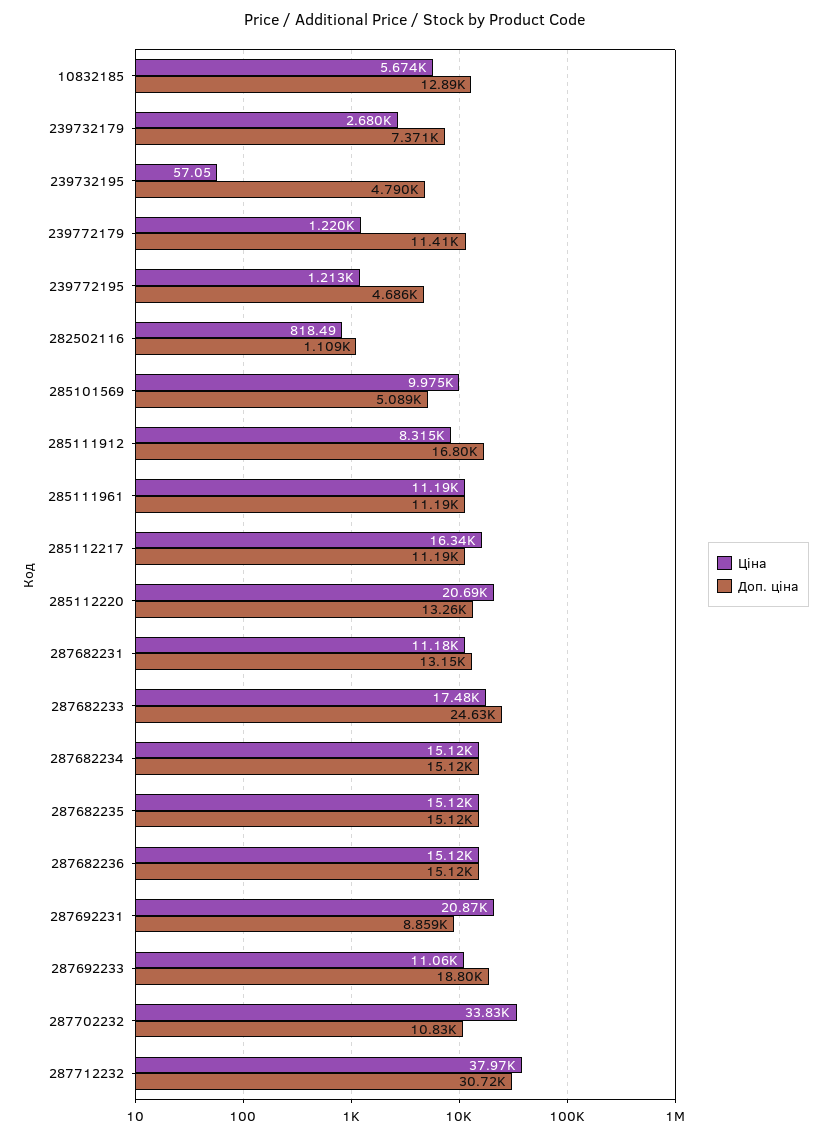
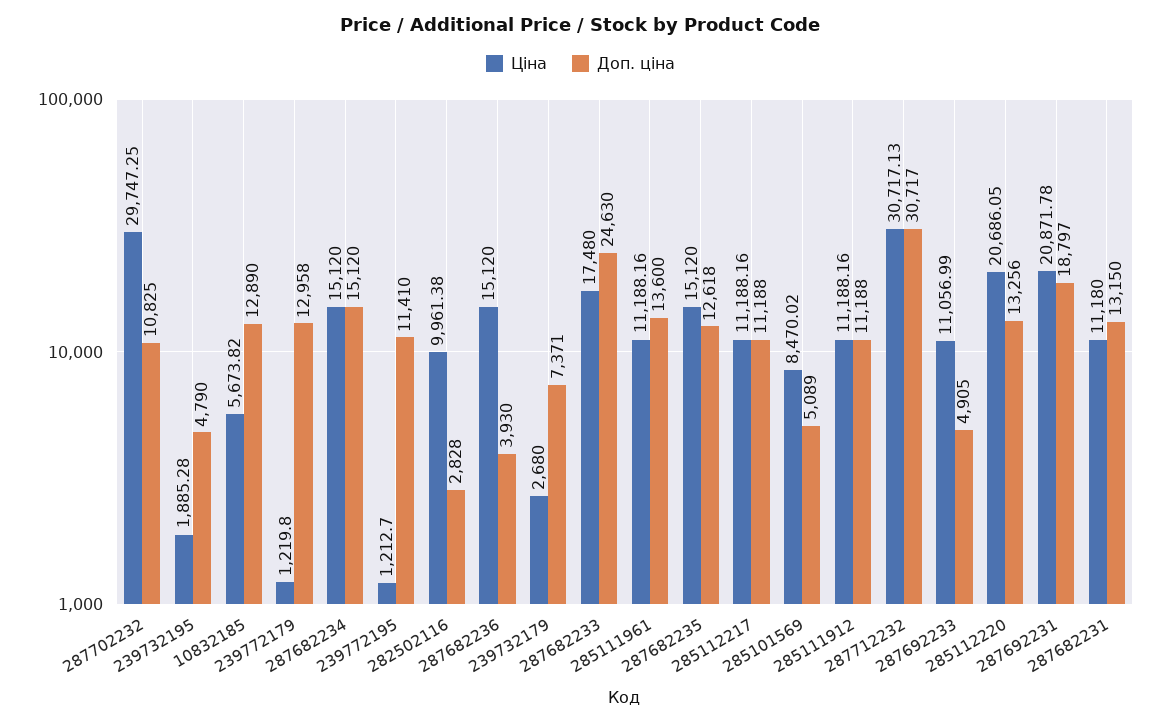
  {
    "Ціна": {
      "10832185": 5673.82,
      "239732179": 2680,
-     "239732195": 57.05,
+     "239732195": 1885.28,
      "239772179": 1219.8,
      "239772195": 1212.7,
-     "282502116": 818.49,
+     "282502116": 9961.38,
-     "285101569": 9975,
+     "285101569": 8470.02,
-     "285111912": 8315,
+     "285111912": 11188.16,
      "285111961": 11188.16,
-     "285112217": 16340,
+     "285112217": 11188.16,
      "285112220": 20686.05,
      "287682231": 11180,
      "287682233": 17480,
      "287682234": 15120,
      "287682235": 15120,
      "287682236": 15120,
      "287692231": 20871.78,
      "287692233": 11056.99,
-     "287702232": 33830,
+     "287702232": 29747.25,
-     "287712232": 37970
+     "287712232": 30717.13
    },
    "Доп. ціна": {
      "10832185": 12890,
      "239732179": 7371,
      "239732195": 4790,
-     "239772179": 11410,
+     "239772179": 12958,
-     "239772195": 4686,
+     "239772195": 11410,
-     "282502116": 1109,
+     "282502116": 2828,
      "285101569": 5089,
-     "285111912": 16800,
+     "285111912": 11188,
-     "285111961": 11190,
+     "285111961": 13600,
      "285112217": 11188,
      "285112220": 13256,
      "287682231": 13150,
      "287682233": 24630,
      "287682234": 15120,
-     "287682235": 15120,
+     "287682235": 12618,
-     "287682236": 15120,
+     "287682236": 3930,
-     "287692231": 8859,
+     "287692231": 18797,
-     "287692233": 18800,
+     "287692233": 4905,
      "287702232": 10825,
      "287712232": 30717
    }
  }

